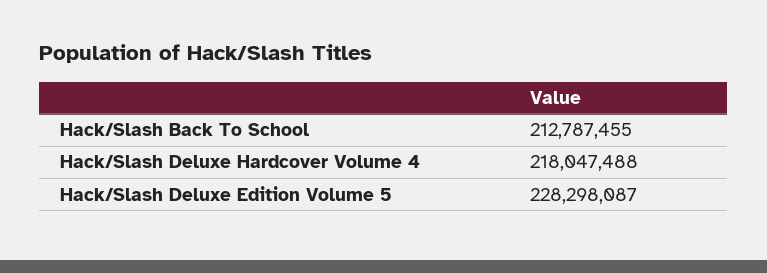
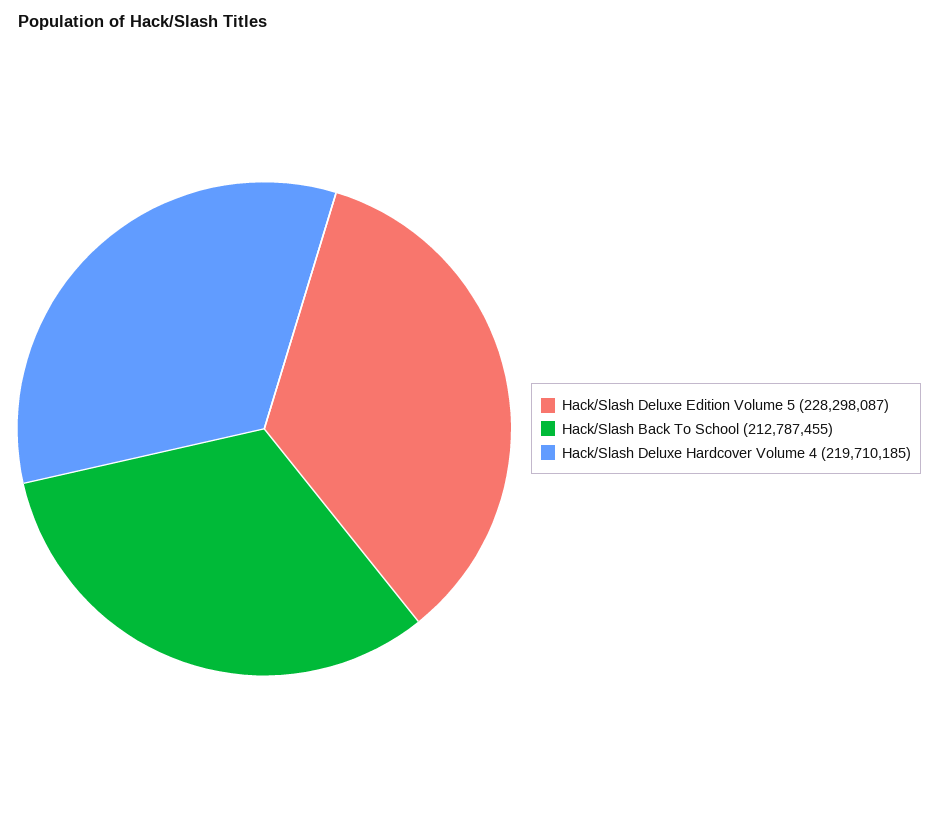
  {
    "Hack/Slash Back To School": 212787455,
-   "Hack/Slash Deluxe Hardcover Volume 4": 218047488,
+   "Hack/Slash Deluxe Hardcover Volume 4": 219710185,
    "Hack/Slash Deluxe Edition Volume 5": 228298087
  }

